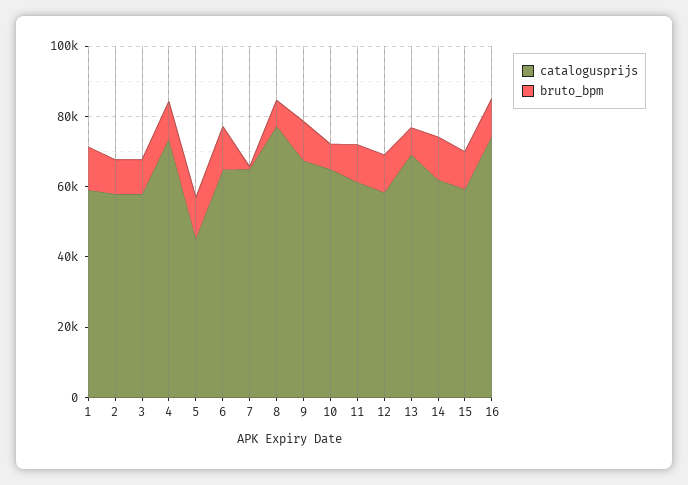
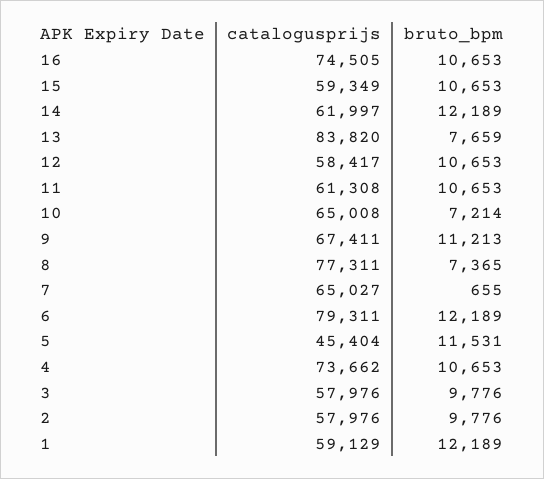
  {
    "catalogusprijs": {
      "1": 59129,
      "2": 57976,
      "3": 57976,
      "4": 73662,
      "5": 45404,
-     "6": 65000,
+     "6": 79311,
      "7": 65027,
      "8": 77311,
      "9": 67411,
      "10": 65008,
      "11": 61308,
      "12": 58417,
-     "13": 70000,
+     "13": 83820,
      "14": 61997,
      "15": 59349,
      "16": 74505
    },
    "bruto_bpm": {
      "1": 12189,
      "2": 9776,
      "3": 9776,
      "4": 10653,
      "5": 11531,
      "6": 12189,
      "7": 655,
      "8": 7365,
      "9": 11213,
      "10": 7214,
      "11": 10653,
      "12": 10653,
      "13": 7659,
      "14": 12189,
      "15": 10653,
      "16": 10653
    }
  }

